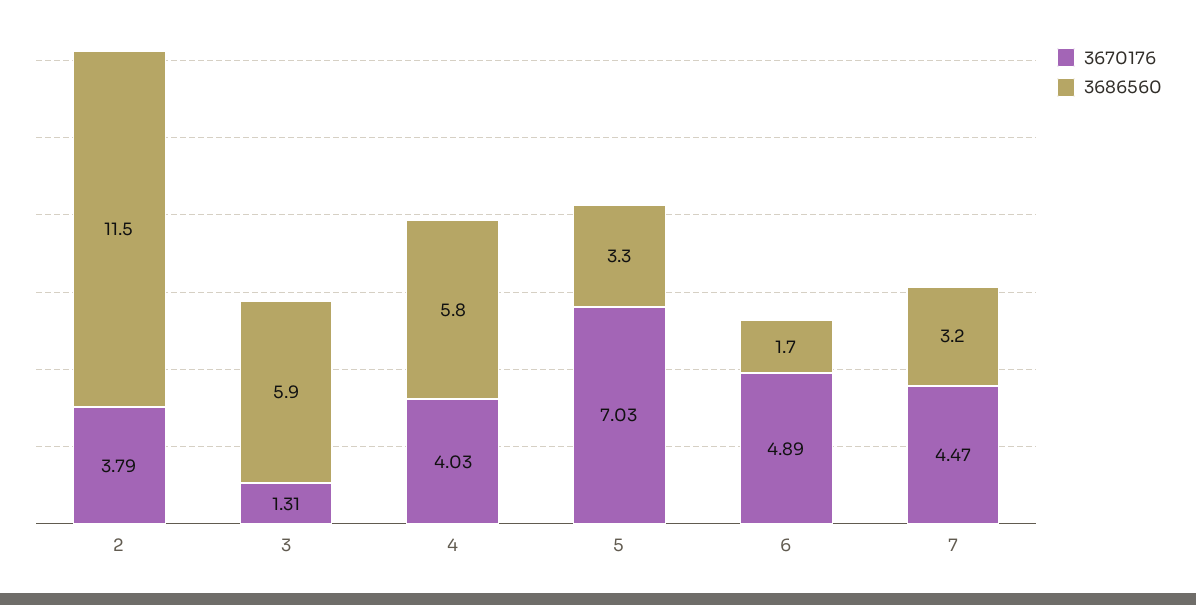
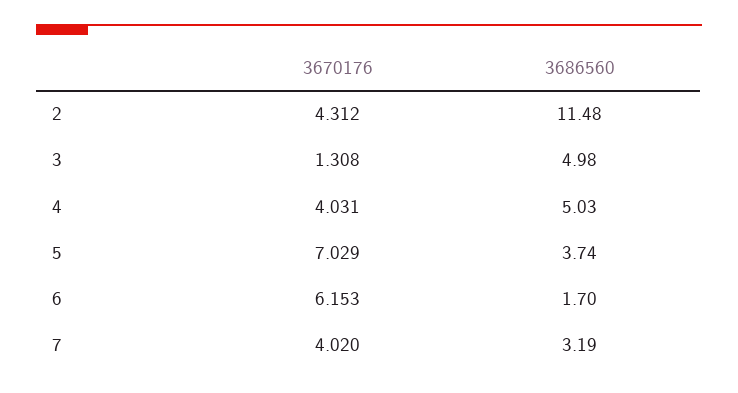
  {
    "3670176": {
-     "2": 3.79,
+     "2": 4.312,
      "3": 1.308,
      "4": 4.031,
      "5": 7.029,
-     "6": 4.89,
+     "6": 6.153,
-     "7": 4.47
+     "7": 4.02
    },
    "3686560": {
      "2": 11.48,
-     "3": 5.9,
+     "3": 4.98,
-     "4": 5.8,
+     "4": 5.03,
-     "5": 3.3,
+     "5": 3.74,
      "6": 1.7,
      "7": 3.19
    }
  }

